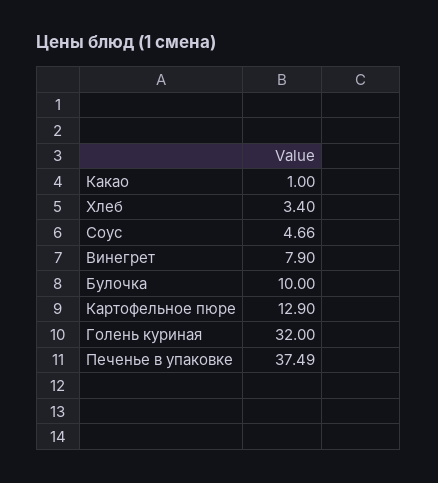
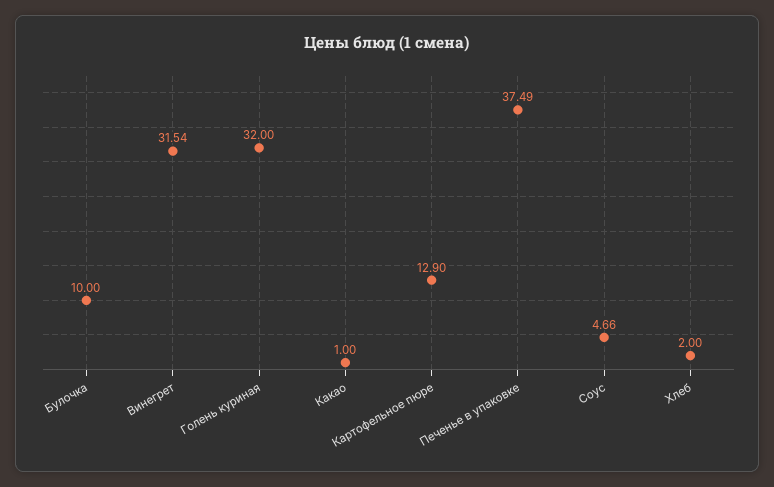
  {
    "Какао": 1,
-   "Хлеб": 3.4,
+   "Хлеб": 2,
    "Соус": 4.66,
-   "Винегрет": 7.9,
+   "Винегрет": 31.54,
    "Булочка": 10,
    "Картофельное пюре": 12.9,
    "Голень куриная": 32,
    "Печенье в упаковке": 37.49
  }

